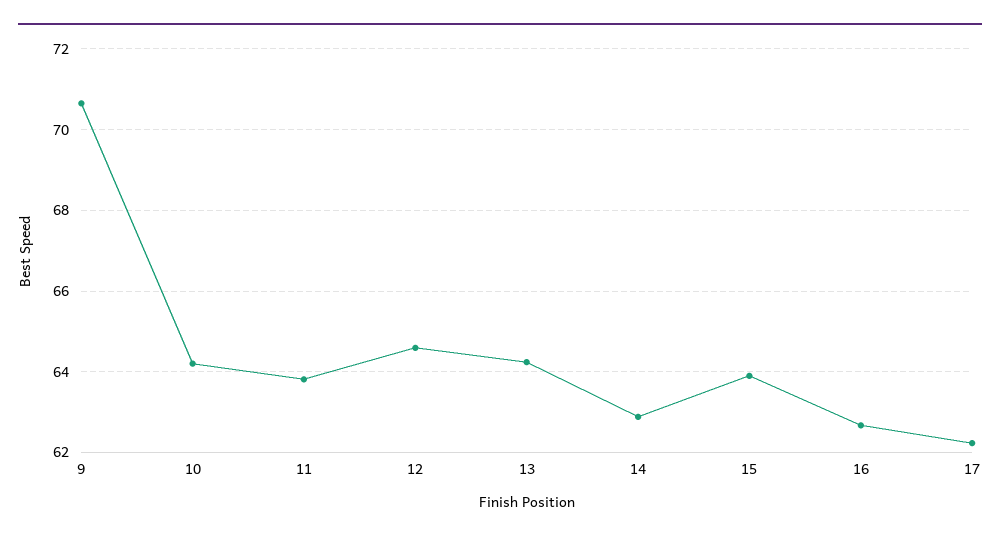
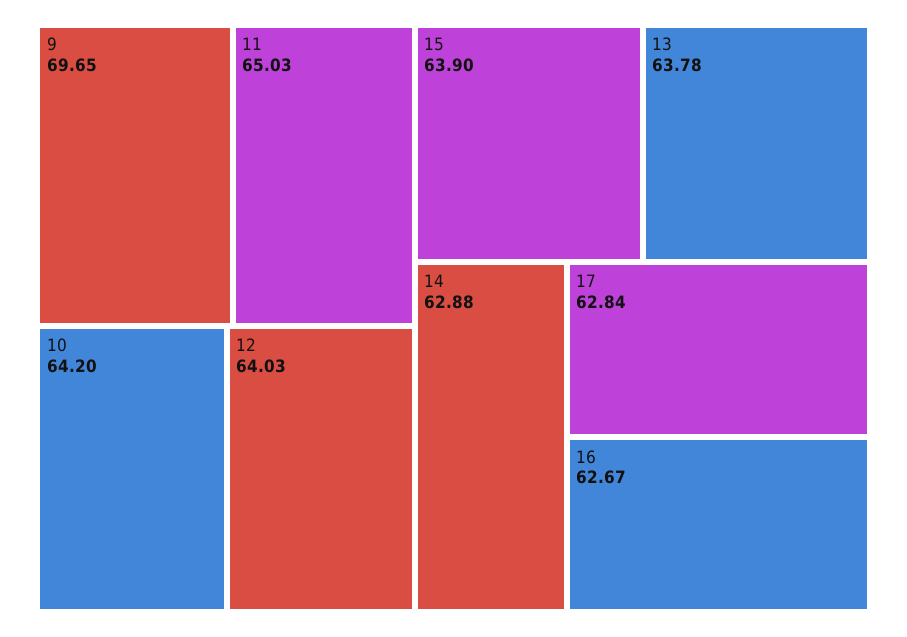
  {
-   "9": 70.6,
+   "9": 69.65,
    "10": 64.2,
-   "11": 63.8,
+   "11": 65.03,
-   "12": 64.6,
+   "12": 64.03,
-   "13": 64.2,
+   "13": 63.78,
    "14": 62.88,
    "15": 63.9,
    "16": 62.67,
-   "17": 62.2
+   "17": 62.84
  }

